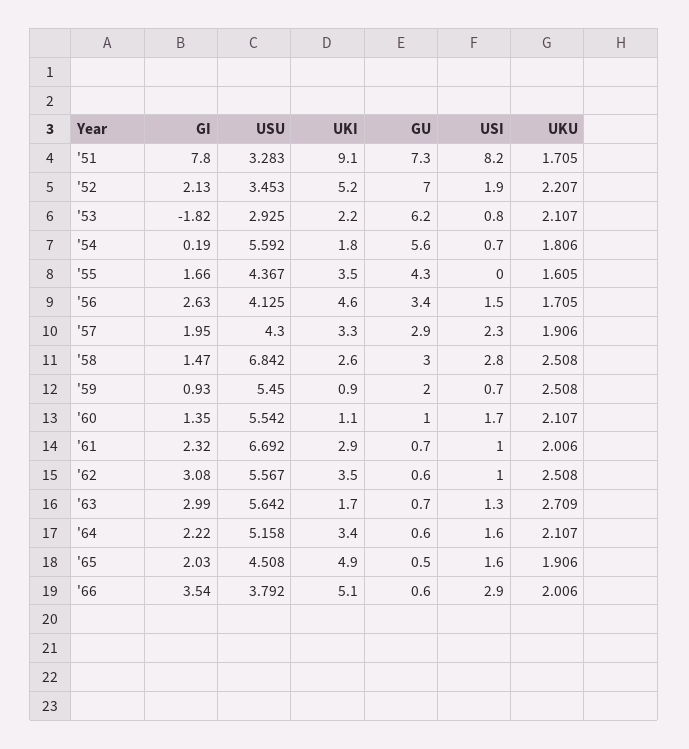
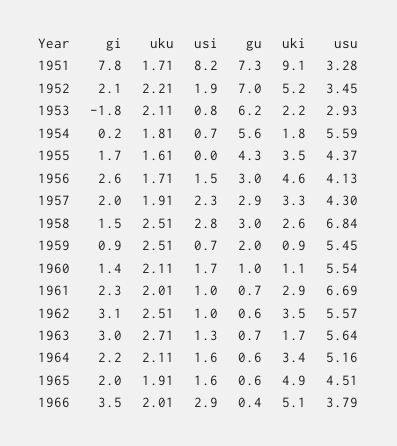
  {
    "GI": {
      "'51": 7.8,
      "'52": 2.13,
      "'53": -1.82,
      "'54": 0.19,
      "'55": 1.66,
      "'56": 2.63,
      "'57": 1.95,
      "'58": 1.47,
      "'59": 0.93,
      "'60": 1.35,
      "'61": 2.32,
      "'62": 3.08,
      "'63": 2.99,
      "'64": 2.22,
      "'65": 2.03,
      "'66": 3.54
    },
    "USU": {
      "'51": 3.283,
      "'52": 3.453,
      "'53": 2.925,
      "'54": 5.592,
      "'55": 4.367,
      "'56": 4.125,
      "'57": 4.3,
      "'58": 6.842,
      "'59": 5.45,
      "'60": 5.542,
      "'61": 6.692,
      "'62": 5.567,
      "'63": 5.642,
      "'64": 5.158,
      "'65": 4.508,
      "'66": 3.792
    },
    "UKI": {
      "'51": 9.1,
      "'52": 5.2,
      "'53": 2.2,
      "'54": 1.8,
      "'55": 3.5,
      "'56": 4.6,
      "'57": 3.3,
      "'58": 2.6,
      "'59": 0.9,
      "'60": 1.1,
      "'61": 2.9,
      "'62": 3.5,
      "'63": 1.7,
      "'64": 3.4,
      "'65": 4.9,
      "'66": 5.1
    },
    "GU": {
      "'51": 7.3,
      "'52": 7,
      "'53": 6.2,
      "'54": 5.6,
      "'55": 4.3,
-     "'56": 3.4,
+     "'56": 3,
      "'57": 2.9,
      "'58": 3,
      "'59": 2,
      "'60": 1,
      "'61": 0.7,
      "'62": 0.6,
      "'63": 0.7,
      "'64": 0.6,
-     "'65": 0.5,
+     "'65": 0.6,
-     "'66": 0.6
+     "'66": 0.4
    },
    "USI": {
      "'51": 8.2,
      "'52": 1.9,
      "'53": 0.8,
      "'54": 0.7,
      "'55": 0,
      "'56": 1.5,
      "'57": 2.3,
      "'58": 2.8,
      "'59": 0.7,
      "'60": 1.7,
      "'61": 1,
      "'62": 1,
      "'63": 1.3,
      "'64": 1.6,
      "'65": 1.6,
      "'66": 2.9
    },
    "UKU": {
      "'51": 1.705,
      "'52": 2.207,
      "'53": 2.107,
      "'54": 1.806,
      "'55": 1.605,
      "'56": 1.705,
      "'57": 1.906,
      "'58": 2.508,
      "'59": 2.508,
      "'60": 2.107,
      "'61": 2.006,
      "'62": 2.508,
      "'63": 2.709,
      "'64": 2.107,
      "'65": 1.906,
      "'66": 2.006
    }
  }

